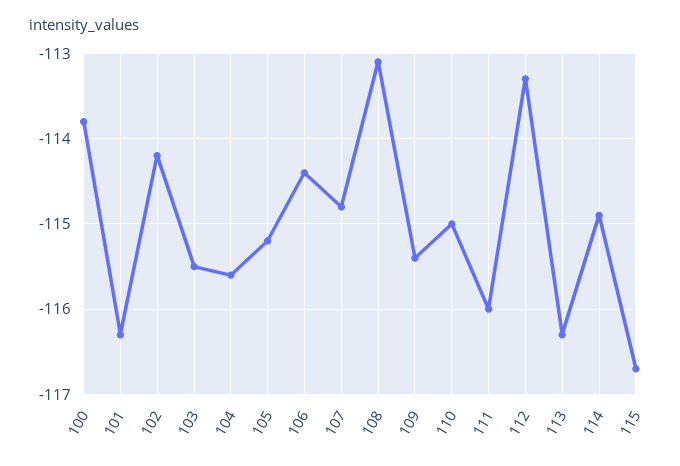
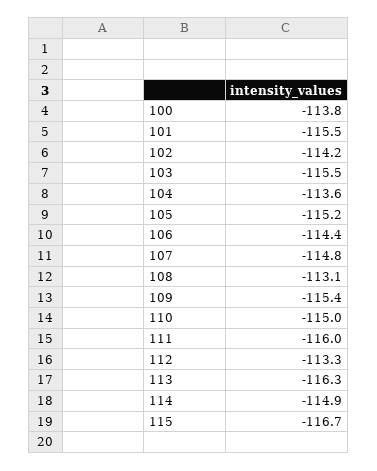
  {
    "100": -113.8,
-   "101": -116.3,
+   "101": -115.5,
    "102": -114.2,
    "103": -115.5,
-   "104": -115.6,
+   "104": -113.6,
    "105": -115.2,
    "106": -114.4,
    "107": -114.8,
    "108": -113.1,
    "109": -115.4,
    "110": -115,
    "111": -116,
    "112": -113.3,
    "113": -116.3,
    "114": -114.9,
    "115": -116.7
  }

